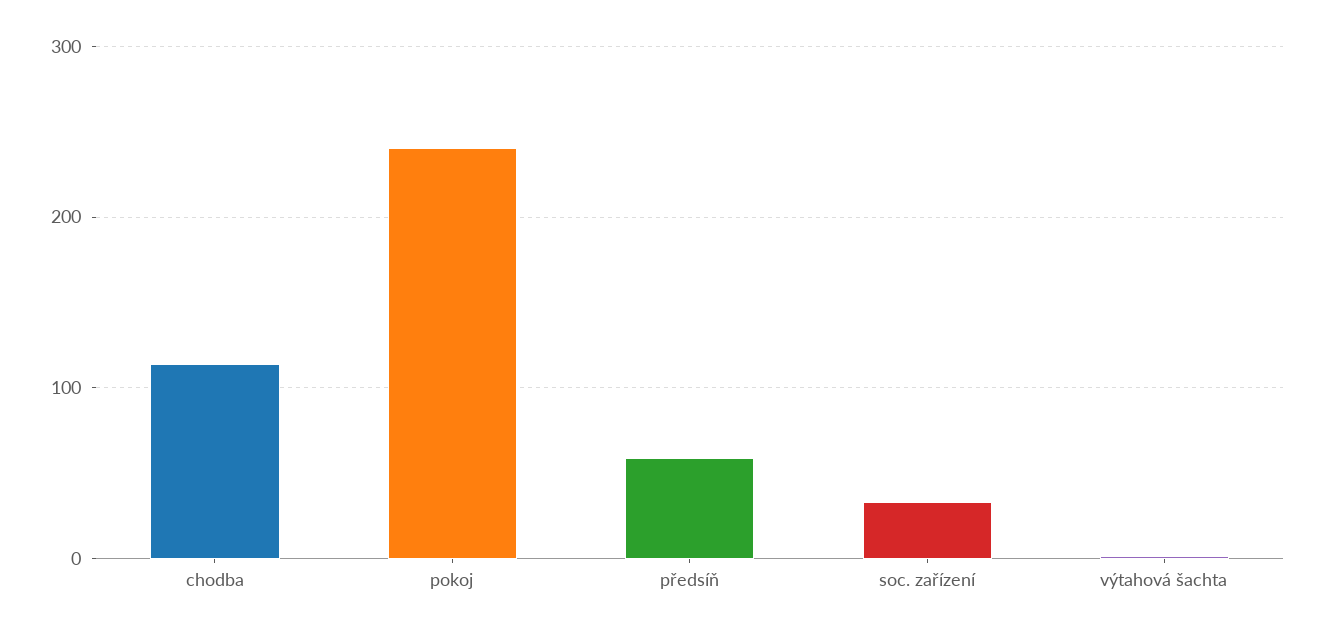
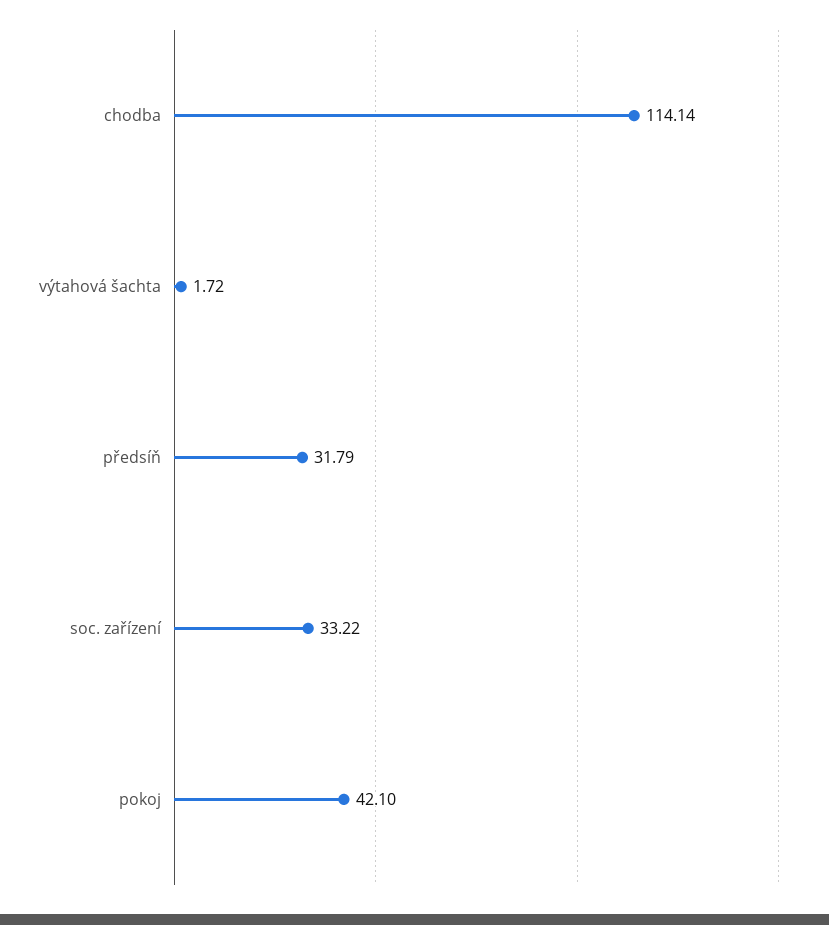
  {
    "chodba": 114.14,
-   "pokoj": 240,
+   "pokoj": 42.1,
-   "předsíň": 60,
+   "předsíň": 31.79,
    "soc. zařízení": 33.22,
    "výtahová šachta": 1.72
  }

